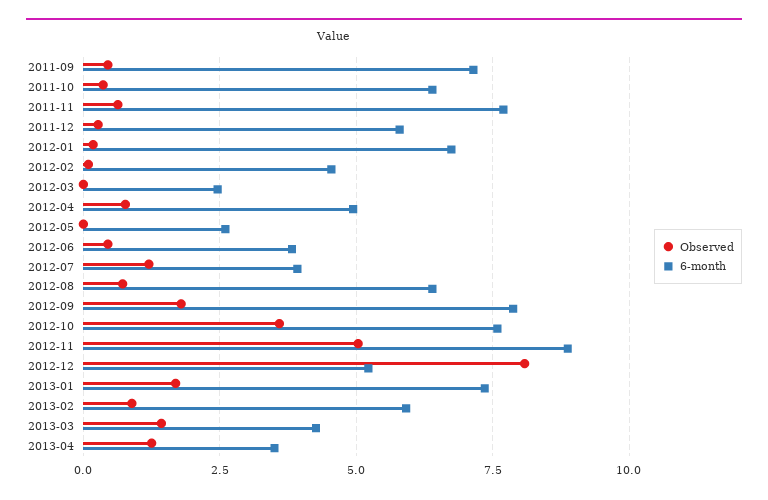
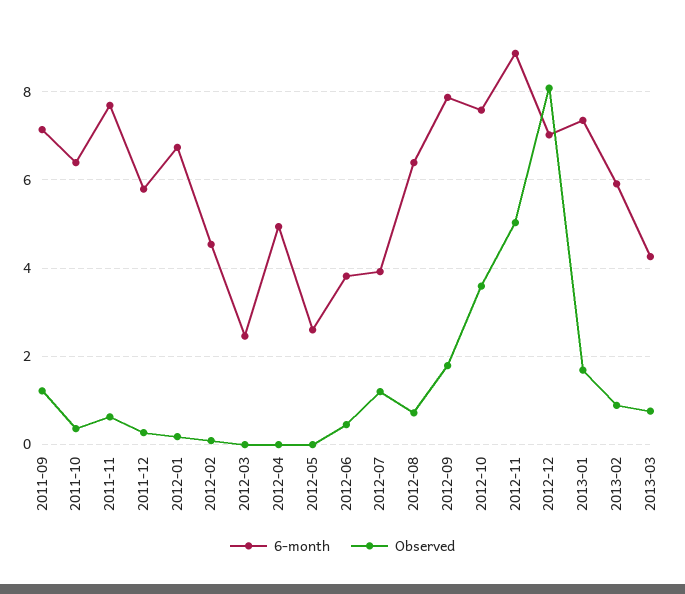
  {
    "Observed": {
-     "2011-09": 0.5,
+     "2011-09": 1.2,
      "2011-10": 0.4,
      "2011-11": 0.6,
      "2011-12": 0.2,
      "2012-01": 0.2,
      "2012-02": 0,
      "2012-03": 0,
-     "2012-04": 0.75,
+     "2012-04": 0,
      "2012-05": 0,
      "2012-06": 0.4,
      "2012-07": 1.2,
      "2012-08": 0.8,
      "2012-09": 1.8,
      "2012-10": 3.6,
      "2012-11": 5,
      "2012-12": 8,
      "2013-01": 1.6,
      "2013-02": 0.8,
-     "2013-03": 1.5,
+     "2013-03": 0.8
-     "2013-04": 1.25
    },
    "6-month": {
      "2011-09": 7.2,
      "2011-10": 6.4,
      "2011-11": 7.6,
      "2011-12": 5.8,
      "2012-01": 6.8,
      "2012-02": 4.6,
      "2012-03": 2.4,
      "2012-04": 5,
      "2012-05": 2.6,
      "2012-06": 3.8,
      "2012-07": 4,
      "2012-08": 6.4,
      "2012-09": 7.8,
      "2012-10": 7.6,
      "2012-11": 8.8,
-     "2012-12": 5.25,
+     "2012-12": 7,
      "2013-01": 7.4,
      "2013-02": 6,
-     "2013-03": 4.2,
+     "2013-03": 4.2
-     "2013-04": 3.5
    }
  }

